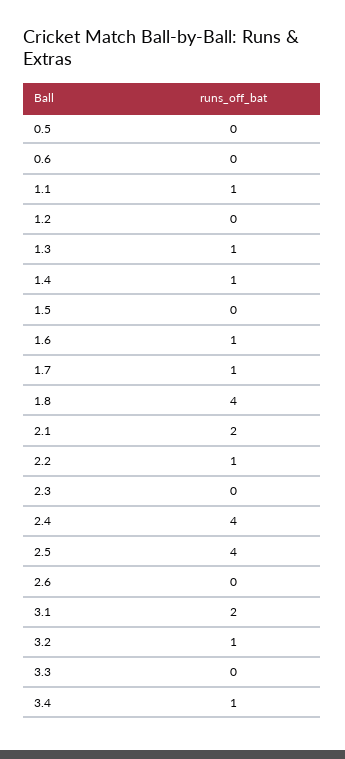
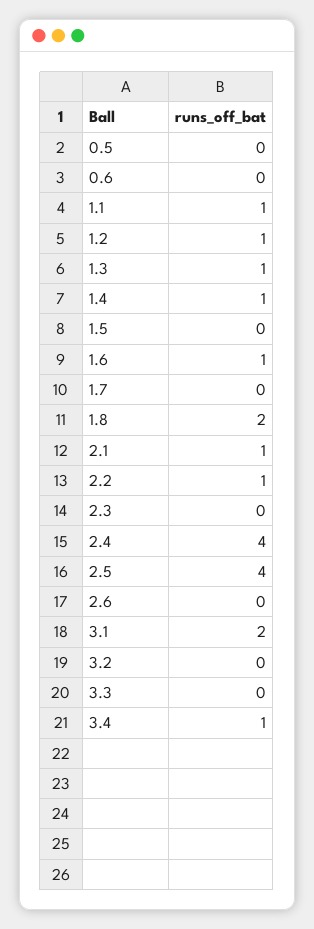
  {
    "0.5": 0,
    "0.6": 0,
    "1.1": 1,
-   "1.2": 0,
+   "1.2": 1,
    "1.3": 1,
    "1.4": 1,
    "1.5": 0,
    "1.6": 1,
-   "1.7": 1,
+   "1.7": 0,
-   "1.8": 4,
+   "1.8": 2,
-   "2.1": 2,
+   "2.1": 1,
    "2.2": 1,
    "2.3": 0,
    "2.4": 4,
    "2.5": 4,
    "2.6": 0,
    "3.1": 2,
-   "3.2": 1,
+   "3.2": 0,
    "3.3": 0,
    "3.4": 1
  }

